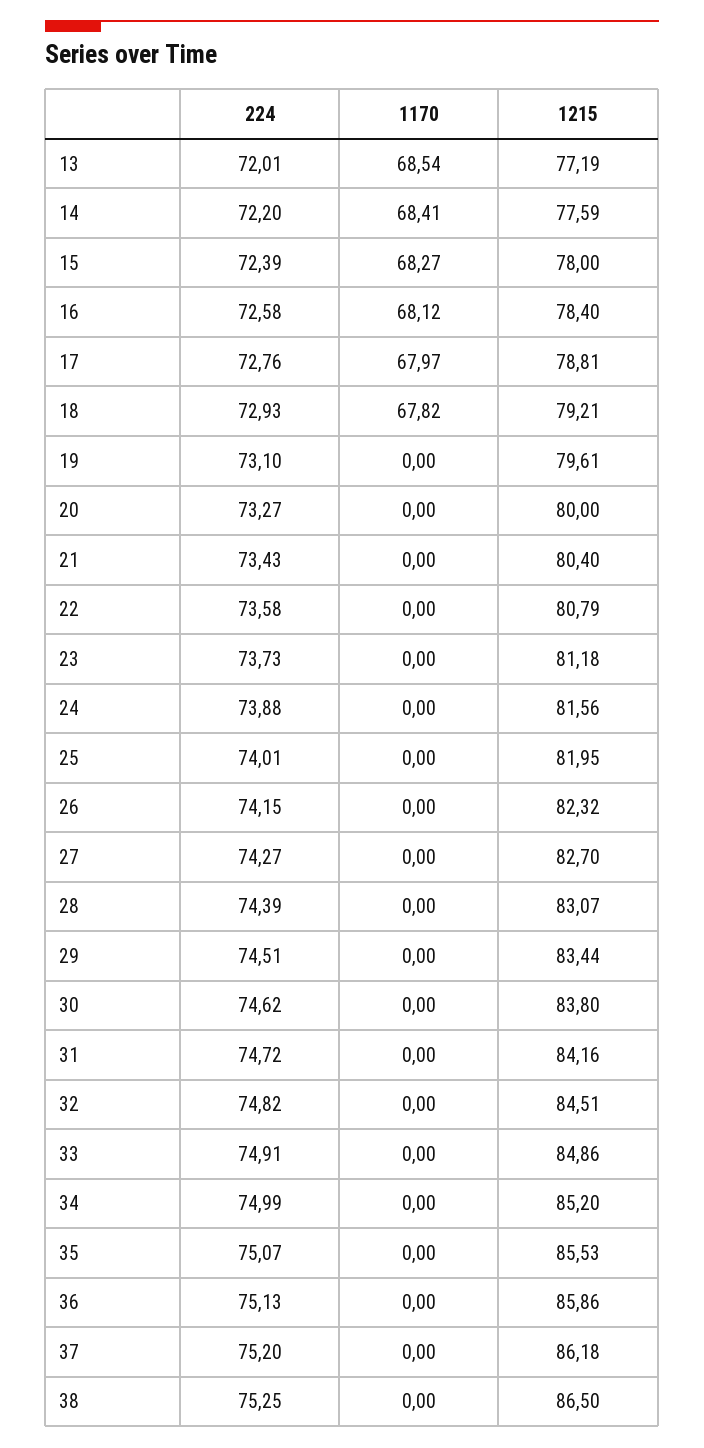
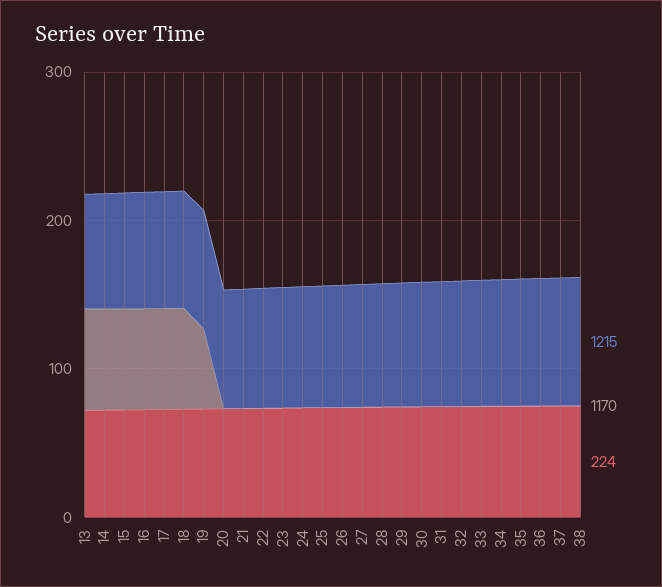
  {
    "224": {
      "13": 72.01,
      "14": 72.2,
      "15": 72.39,
      "16": 72.58,
      "17": 72.76,
      "18": 72.93,
      "19": 73.1,
      "20": 73.27,
      "21": 73.43,
      "22": 73.58,
      "23": 73.73,
      "24": 73.88,
      "25": 74.01,
      "26": 74.15,
      "27": 74.27,
      "28": 74.39,
      "29": 74.51,
      "30": 74.62,
      "31": 74.72,
      "32": 74.82,
      "33": 74.91,
      "34": 74.99,
      "35": 75.07,
      "36": 75.13,
      "37": 75.2,
      "38": 75.25
    },
    "1170": {
      "13": 68.54,
      "14": 68.41,
      "15": 68.27,
      "16": 68.12,
      "17": 67.97,
      "18": 67.82,
-     "19": 0,
+     "19": 60,
      "20": 0,
      "21": 0,
      "22": 0,
      "23": 0,
      "24": 0,
      "25": 0,
      "26": 0,
      "27": 0,
      "28": 0,
      "29": 0,
      "30": 0,
      "31": 0,
      "32": 0,
      "33": 0,
      "34": 0,
      "35": 0,
      "36": 0,
      "37": 0,
      "38": 0
    },
    "1215": {
      "13": 77.19,
      "14": 77.59,
      "15": 78,
      "16": 78.4,
      "17": 78.81,
      "18": 79.21,
      "19": 79.61,
      "20": 80,
      "21": 80.4,
      "22": 80.79,
      "23": 81.18,
      "24": 81.56,
      "25": 81.95,
      "26": 82.32,
      "27": 82.7,
      "28": 83.07,
      "29": 83.44,
      "30": 83.8,
      "31": 84.16,
      "32": 84.51,
      "33": 84.86,
      "34": 85.2,
      "35": 85.53,
      "36": 85.86,
      "37": 86.18,
      "38": 86.5
    }
  }

